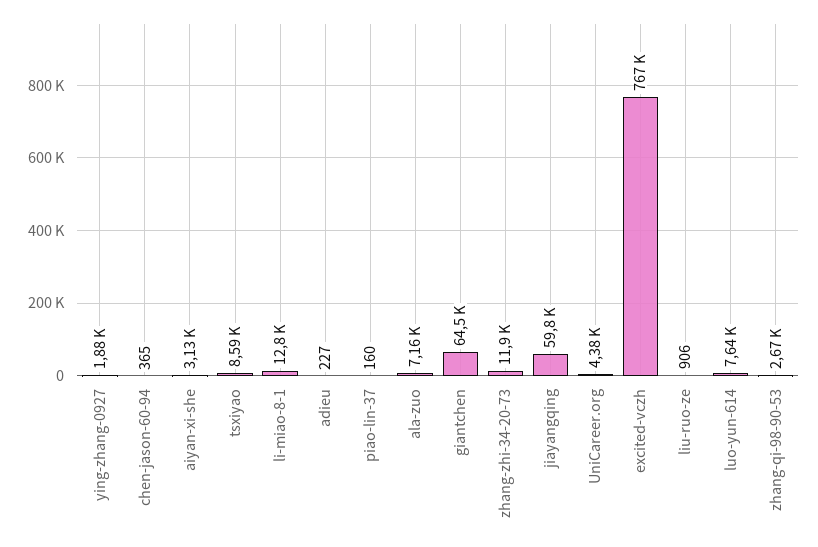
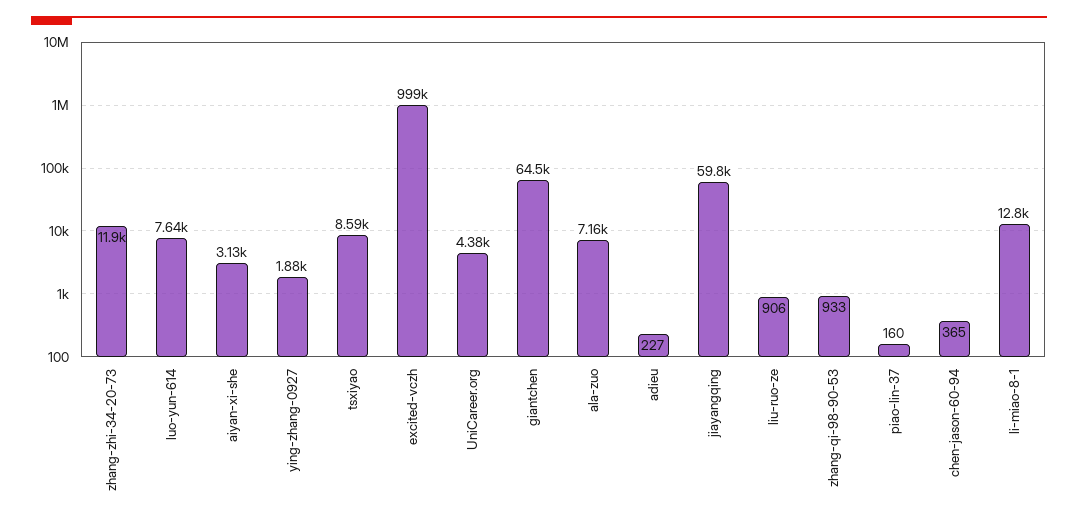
  {
    "ying-zhang-0927": 1880,
    "chen-jason-60-94": 365,
    "aiyan-xi-she": 3130,
    "tsxiyao": 8590,
    "li-miao-8-1": 12800,
    "adieu": 227,
    "piao-lin-37": 160,
    "ala-zuo": 7160,
    "giantchen": 64500,
    "zhang-zhi-34-20-73": 11900,
    "jiayangqing": 59800,
    "UniCareer.org": 4380,
-   "excited-vczh": 767000,
+   "excited-vczh": 999000,
    "liu-ruo-ze": 906,
    "luo-yun-614": 7640,
-   "zhang-qi-98-90-53": 2670
+   "zhang-qi-98-90-53": 933
  }

